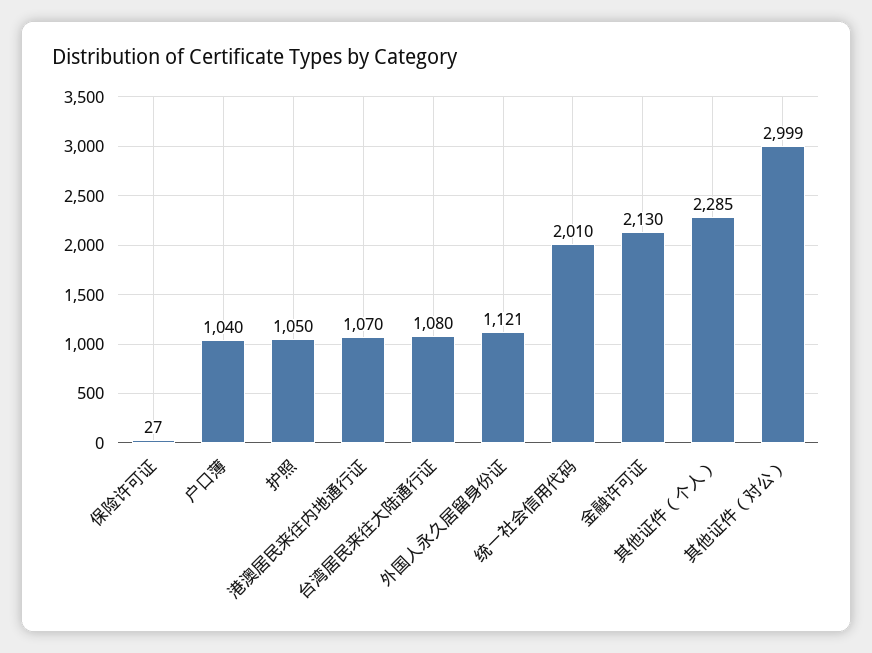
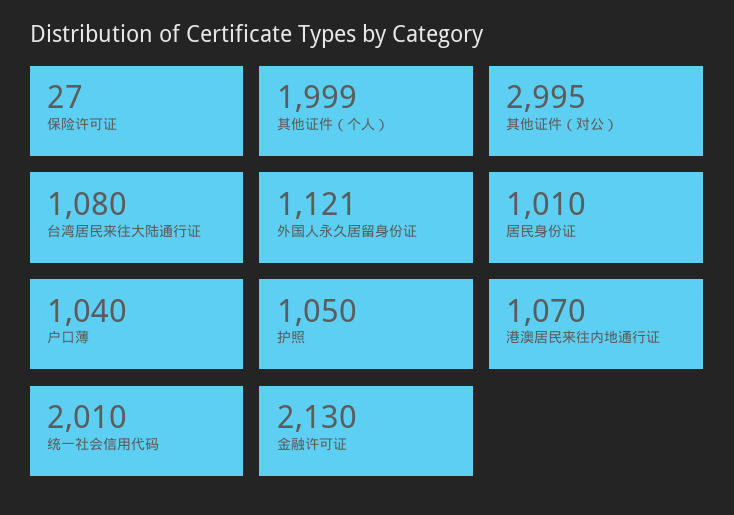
  {
    "保险许可证": 27,
    "户口薄": 1040,
    "护照": 1050,
    "港澳居民来往内地通行证": 1070,
    "台湾居民来往大陆通行证": 1080,
    "外国人永久居留身份证": 1121,
    "统一社会信用代码": 2010,
    "金融许可证": 2130,
-   "其他证件（个人）": 2285,
+   "其他证件（个人）": 1999,
-   "其他证件（对公）": 2999
+   "其他证件（对公）": 2995,
+   "居民身份证": 1010
  }

